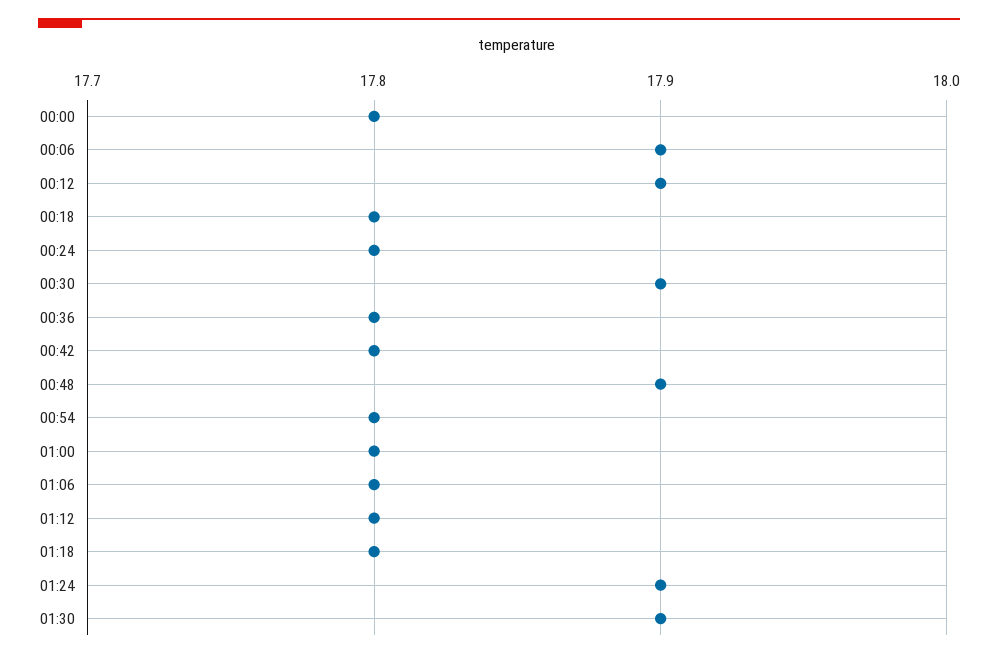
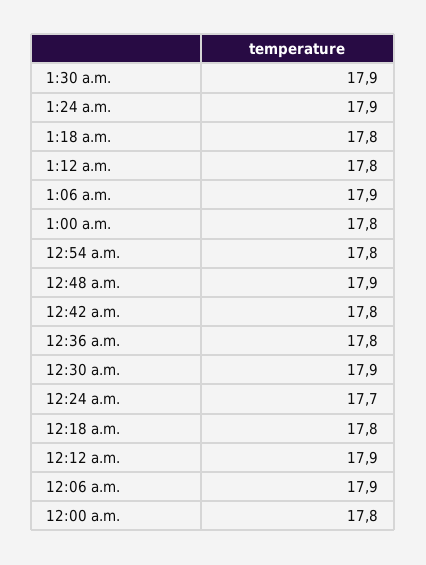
  {
    "00:00": 17.8,
    "00:06": 17.9,
    "00:12": 17.9,
    "00:18": 17.8,
-   "00:24": 17.8,
+   "00:24": 17.7,
    "00:30": 17.9,
    "00:36": 17.8,
    "00:42": 17.8,
    "00:48": 17.9,
    "00:54": 17.8,
    "01:00": 17.8,
-   "01:06": 17.8,
+   "01:06": 17.9,
    "01:12": 17.8,
    "01:18": 17.8,
    "01:24": 17.9,
    "01:30": 17.9
  }

